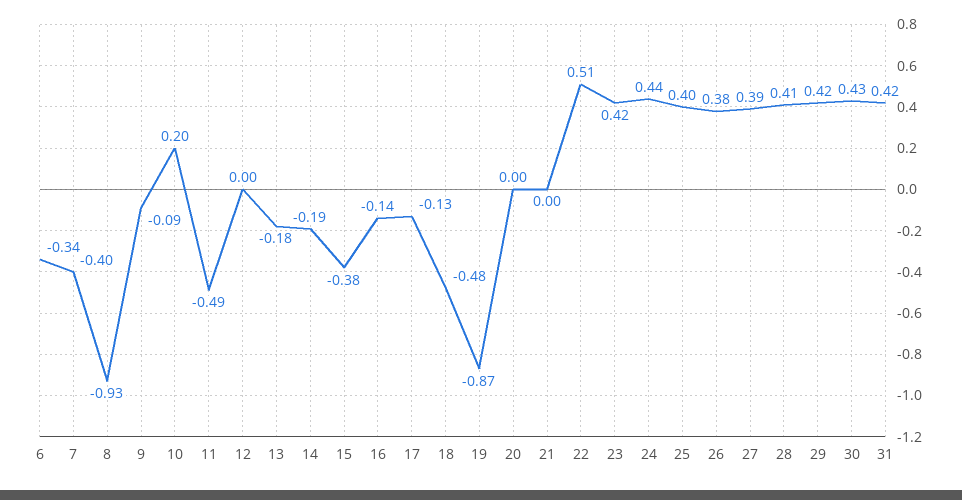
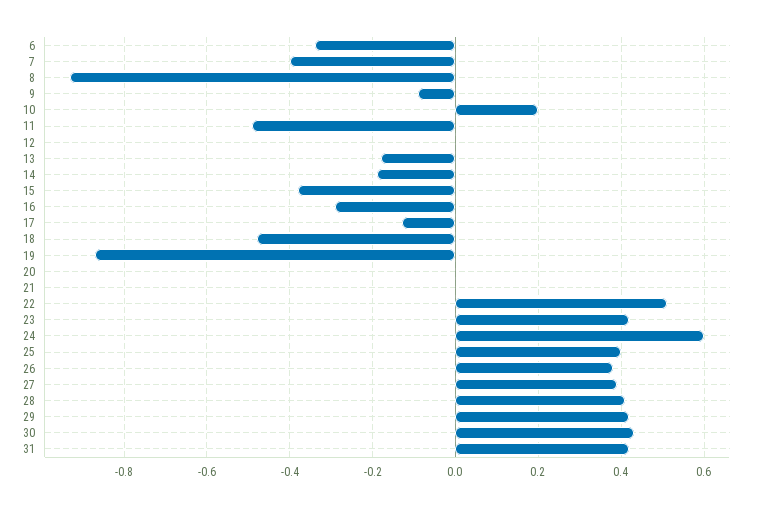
  {
    "6": -0.34,
    "7": -0.4,
    "8": -0.93,
    "9": -0.09,
    "10": 0.2,
    "11": -0.49,
    "12": 0,
    "13": -0.18,
    "14": -0.19,
    "15": -0.38,
-   "16": -0.14,
+   "16": -0.3,
    "17": -0.13,
    "18": -0.48,
    "19": -0.87,
    "20": 0,
    "21": 0,
    "22": 0.51,
    "23": 0.42,
-   "24": 0.44,
+   "24": 0.6,
    "25": 0.4,
    "26": 0.38,
    "27": 0.39,
    "28": 0.41,
    "29": 0.42,
    "30": 0.43,
    "31": 0.42
  }

